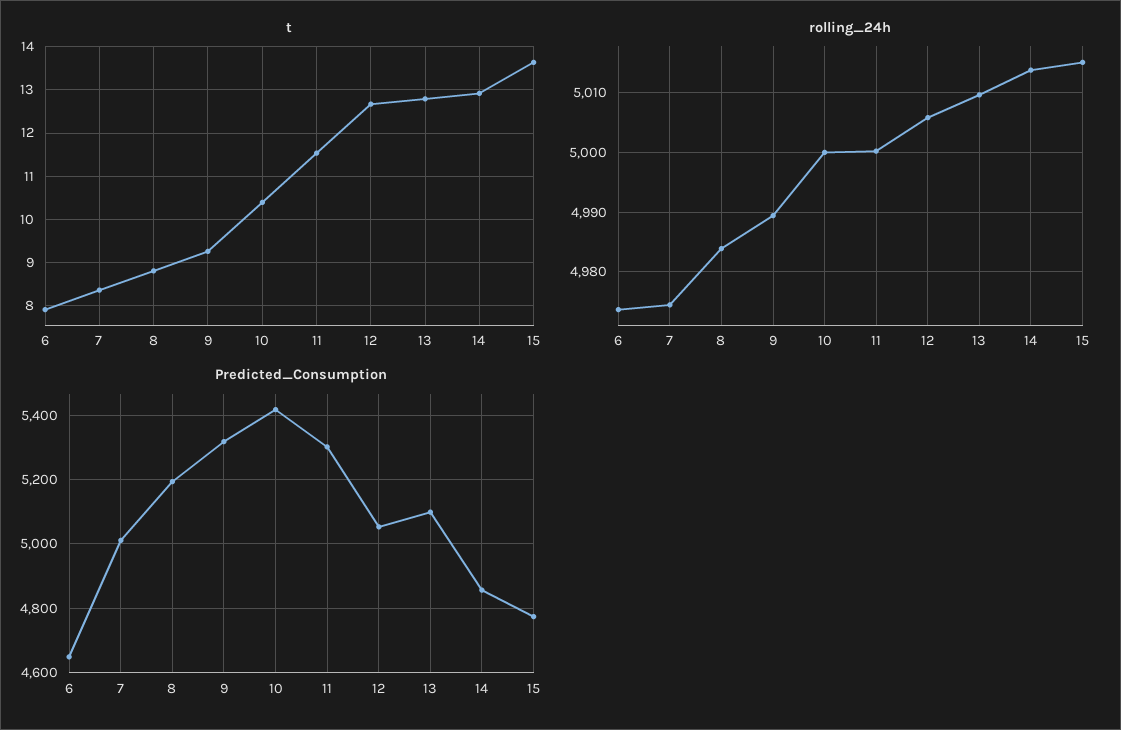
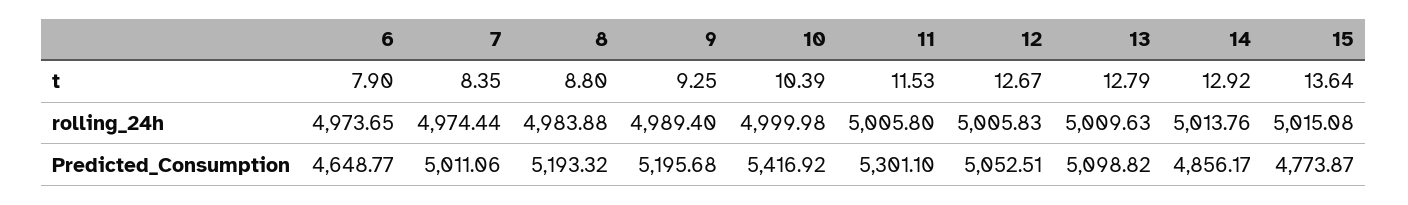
  {
    "t": {
      "6": 7.9,
      "7": 8.35,
      "8": 8.8,
      "9": 9.25,
      "10": 10.39,
      "11": 11.53,
      "12": 12.67,
      "13": 12.79,
      "14": 12.92,
      "15": 13.64
    },
    "rolling_24h": {
      "6": 4973.65,
      "7": 4974.44,
      "8": 4983.88,
      "9": 4989.4,
      "10": 4999.98,
-     "11": 5000,
+     "11": 5005.8,
      "12": 5005.83,
      "13": 5009.63,
      "14": 5013.76,
      "15": 5015.08
    },
    "Predicted_Consumption": {
      "6": 4648.77,
      "7": 5011.06,
      "8": 5193.32,
-     "9": 5320,
+     "9": 5195.68,
      "10": 5416.92,
      "11": 5301.1,
      "12": 5052.51,
      "13": 5098.82,
      "14": 4856.17,
      "15": 4773.87
    }
  }

